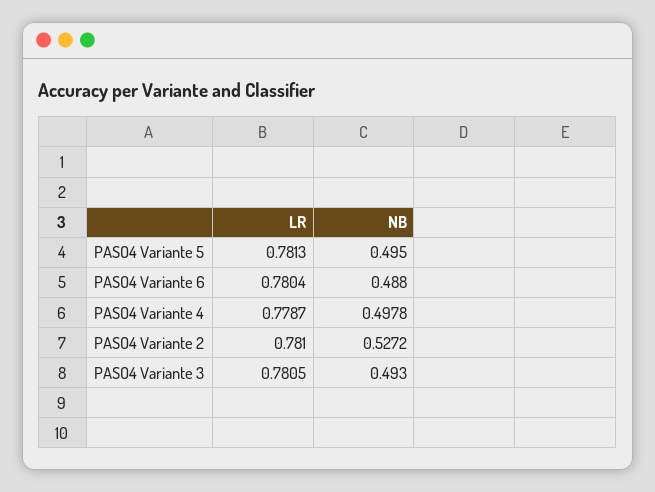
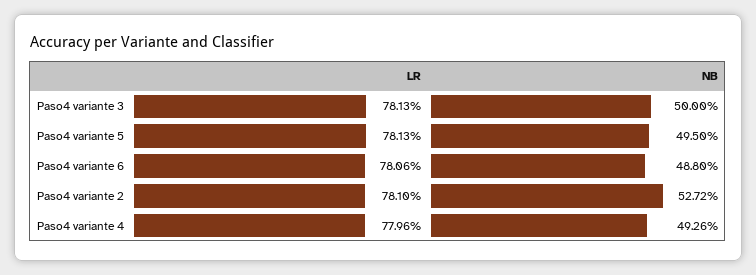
  {
    "LR": {
      "PASO4 Variante 5": 0.7813,
-     "PASO4 Variante 6": 0.7804,
+     "PASO4 Variante 6": 0.7806,
-     "PASO4 Variante 4": 0.7787,
+     "PASO4 Variante 4": 0.7796,
      "PASO4 Variante 2": 0.781,
-     "PASO4 Variante 3": 0.7805
+     "PASO4 Variante 3": 0.7813
    },
    "NB": {
      "PASO4 Variante 5": 0.495,
      "PASO4 Variante 6": 0.488,
-     "PASO4 Variante 4": 0.4978,
+     "PASO4 Variante 4": 0.4926,
      "PASO4 Variante 2": 0.5272,
-     "PASO4 Variante 3": 0.493
+     "PASO4 Variante 3": 0.5
    }
  }

